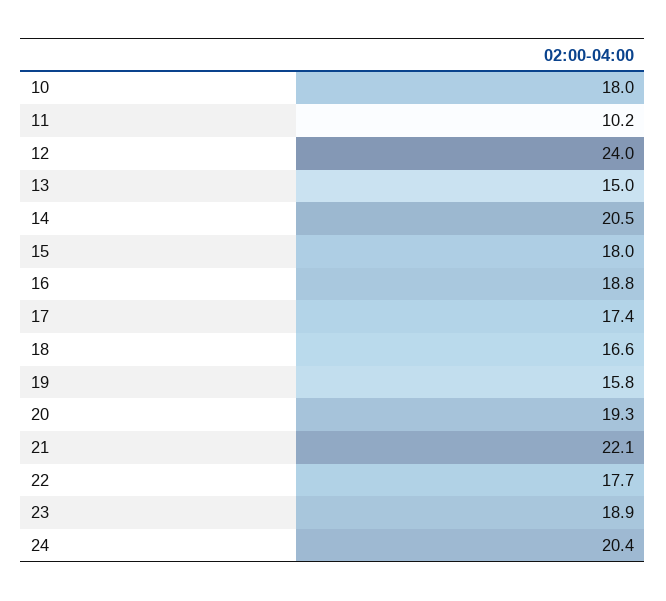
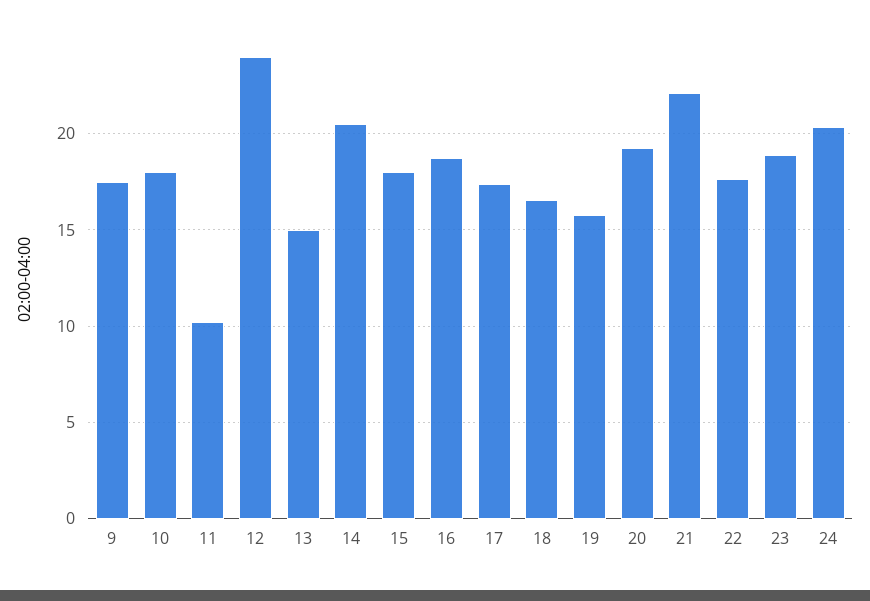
  {
    "10": 18,
    "11": 10.2,
    "12": 24,
    "13": 15,
    "14": 20.5,
    "15": 18,
    "16": 18.8,
    "17": 17.4,
    "18": 16.6,
    "19": 15.8,
    "20": 19.3,
    "21": 22.1,
    "22": 17.7,
    "23": 18.9,
-   "24": 20.4
+   "24": 20.4,
+   "9": 17.5
  }

